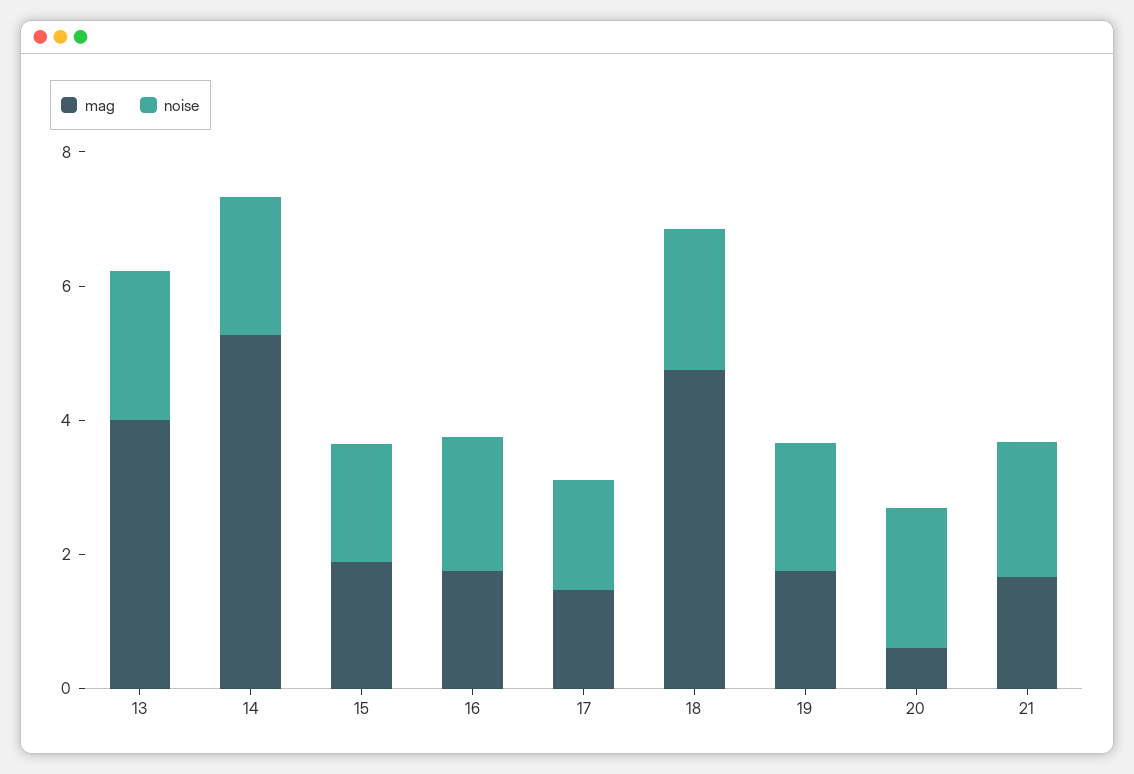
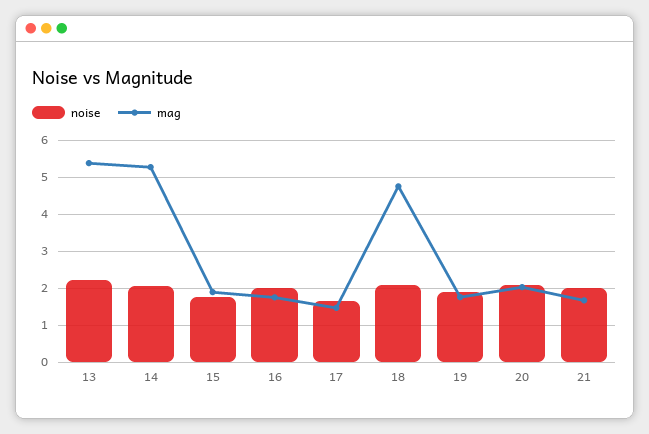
  {
    "mag": {
-     "13": 4,
+     "13": 5.4,
      "14": 5.2,
      "15": 1.8,
      "16": 1.8,
      "17": 1.4,
      "18": 4.8,
      "19": 1.8,
-     "20": 0.5,
+     "20": 2,
      "21": 1.6
    },
    "noise": {
      "13": 2.2,
      "14": 2,
      "15": 1.8,
      "16": 2,
      "17": 1.6,
      "18": 2,
      "19": 2,
      "20": 2,
      "21": 2
    }
  }

